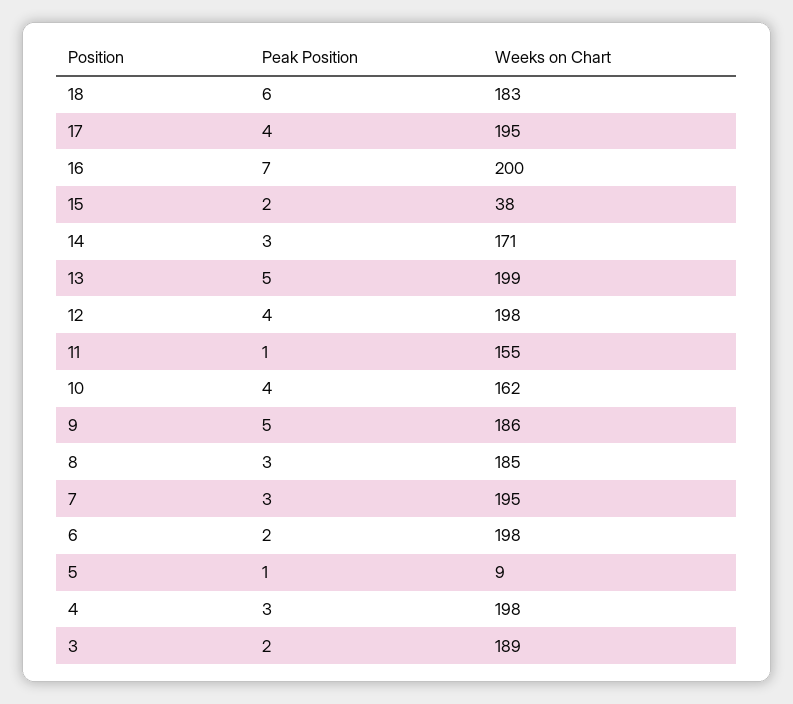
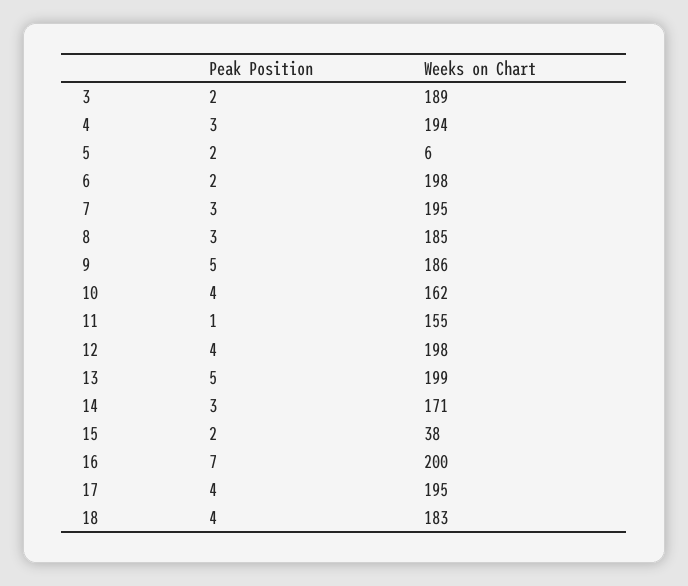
  {
    "Peak Position": {
-     "18": 6,
+     "18": 4,
      "17": 4,
      "16": 7,
      "15": 2,
      "14": 3,
      "13": 5,
      "12": 4,
      "11": 1,
      "10": 4,
      "9": 5,
      "8": 3,
      "7": 3,
      "6": 2,
-     "5": 1,
+     "5": 2,
      "4": 3,
      "3": 2
    },
    "Weeks on Chart": {
      "18": 183,
      "17": 195,
      "16": 200,
      "15": 38,
      "14": 171,
      "13": 199,
      "12": 198,
      "11": 155,
      "10": 162,
      "9": 186,
      "8": 185,
      "7": 195,
      "6": 198,
-     "5": 9,
+     "5": 6,
-     "4": 198,
+     "4": 194,
      "3": 189
    }
  }

